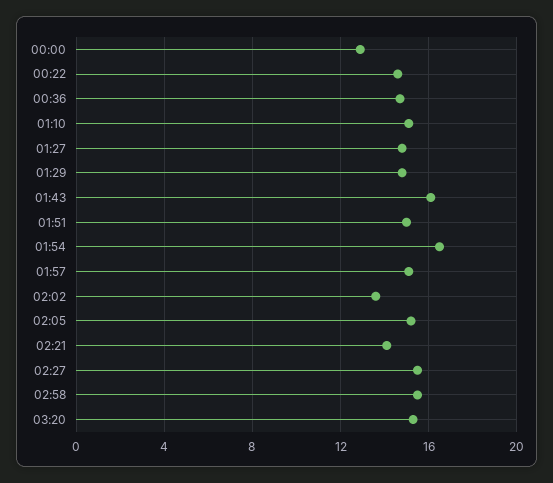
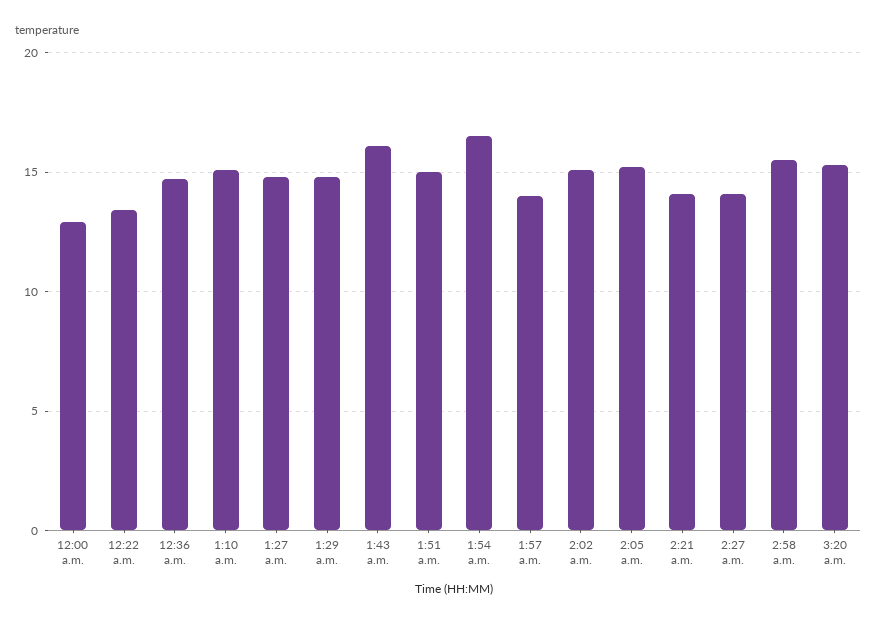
  {
    "00:00": 13,
-   "00:22": 14.5,
+   "00:22": 13.5,
    "00:36": 14.5,
    "01:10": 15,
    "01:27": 15,
    "01:29": 15,
    "01:43": 16,
    "01:51": 15,
    "01:54": 16.5,
-   "01:57": 15,
+   "01:57": 14,
-   "02:02": 13.5,
+   "02:02": 15,
    "02:05": 15,
    "02:21": 14,
-   "02:27": 15.5,
+   "02:27": 14,
    "02:58": 15.5,
    "03:20": 15.5
  }

